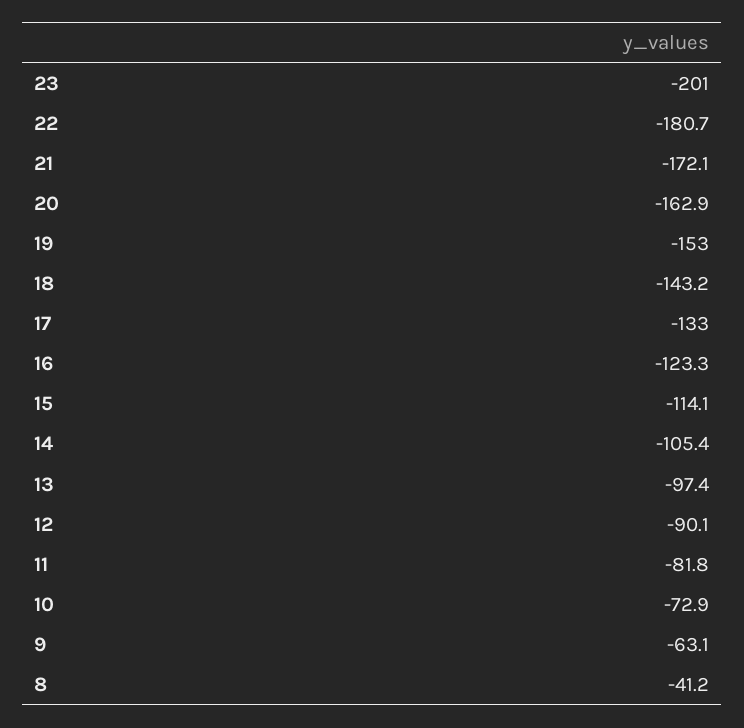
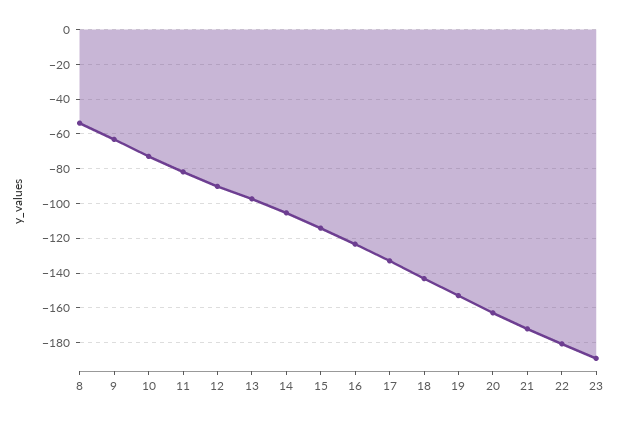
  {
-   "23": -201,
+   "23": -190,
    "22": -180.7,
    "21": -172.1,
    "20": -162.9,
    "19": -153,
    "18": -143.2,
    "17": -133,
    "16": -123.3,
    "15": -114.1,
    "14": -105.4,
    "13": -97.4,
    "12": -90.1,
    "11": -81.8,
    "10": -72.9,
    "9": -63.1,
-   "8": -41.2
+   "8": -55
  }

